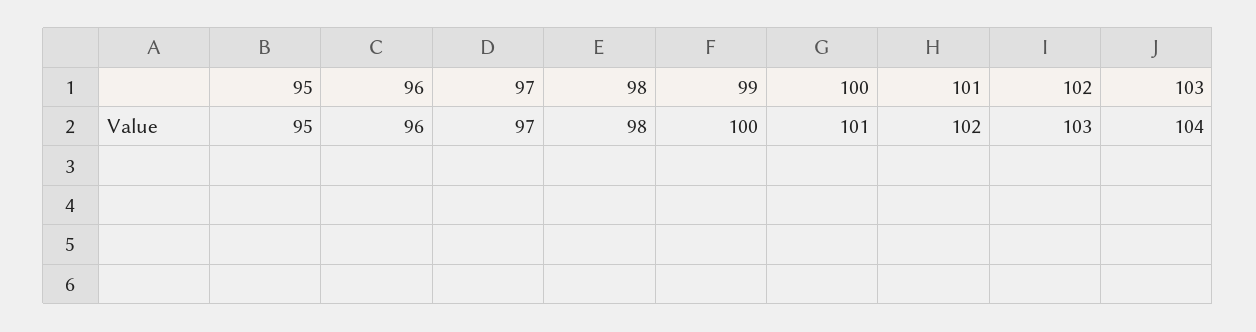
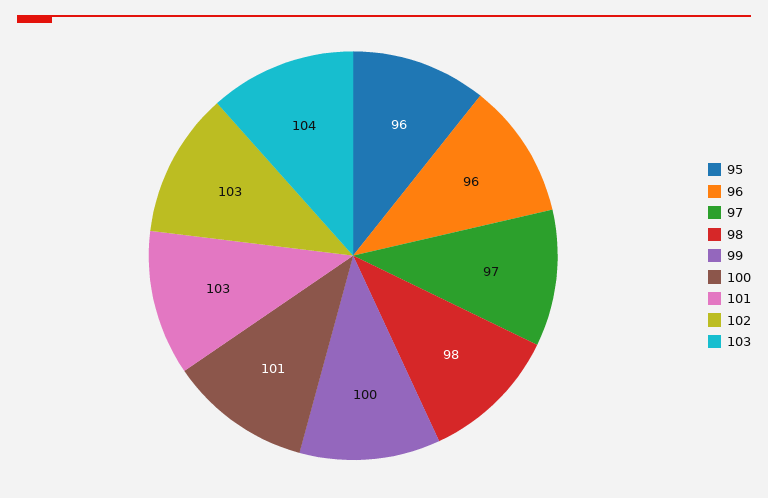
  {
-   "95": 95,
+   "95": 96,
    "96": 96,
    "97": 97,
    "98": 98,
    "99": 100,
    "100": 101,
-   "101": 102,
+   "101": 103,
    "102": 103,
    "103": 104
  }

